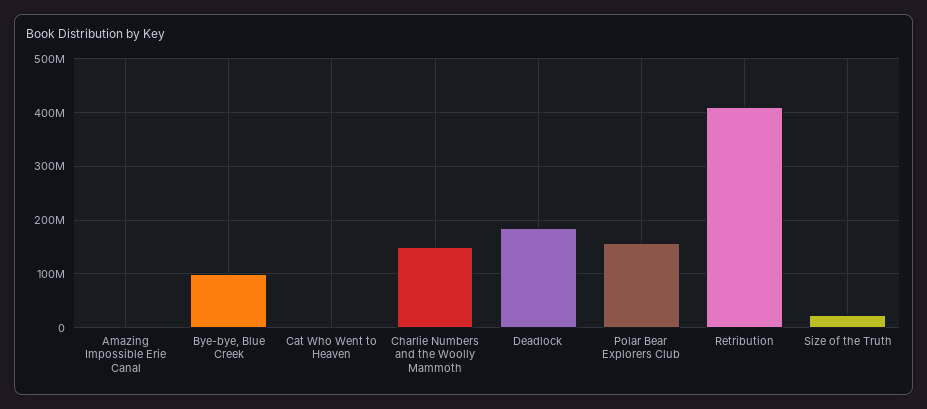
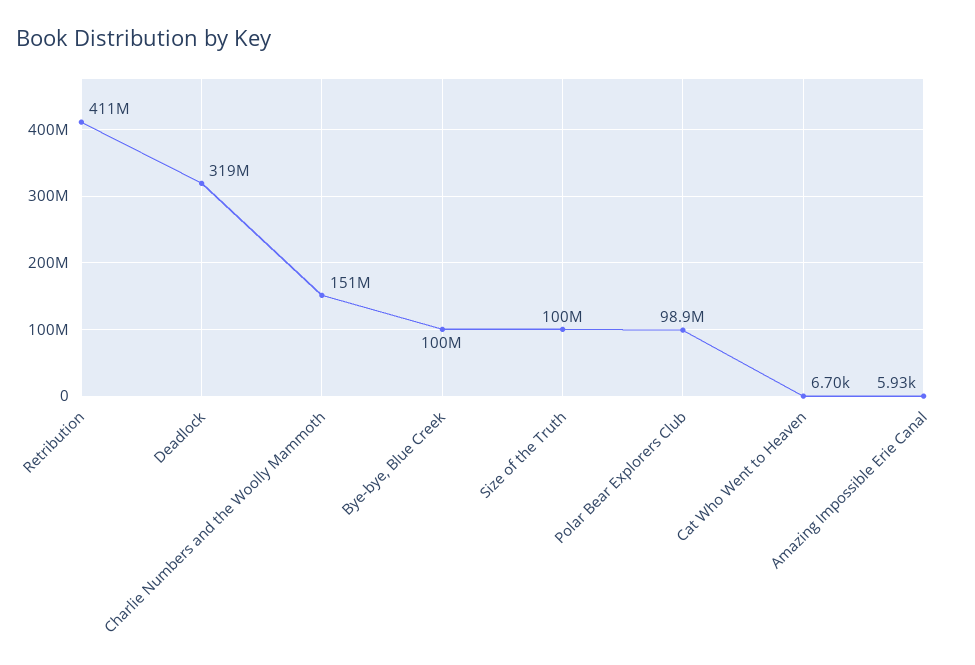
  {
    "Amazing Impossible Erie Canal": 5930,
    "Bye-bye, Blue Creek": 100000000,
    "Cat Who Went to Heaven": 6700,
    "Charlie Numbers and the Woolly Mammoth": 151000000,
-   "Deadlock": 180000000,
+   "Deadlock": 319000000,
-   "Polar Bear Explorers Club": 160000000,
+   "Polar Bear Explorers Club": 98900000,
    "Retribution": 411000000,
-   "Size of the Truth": 20000000
+   "Size of the Truth": 100000000
  }

